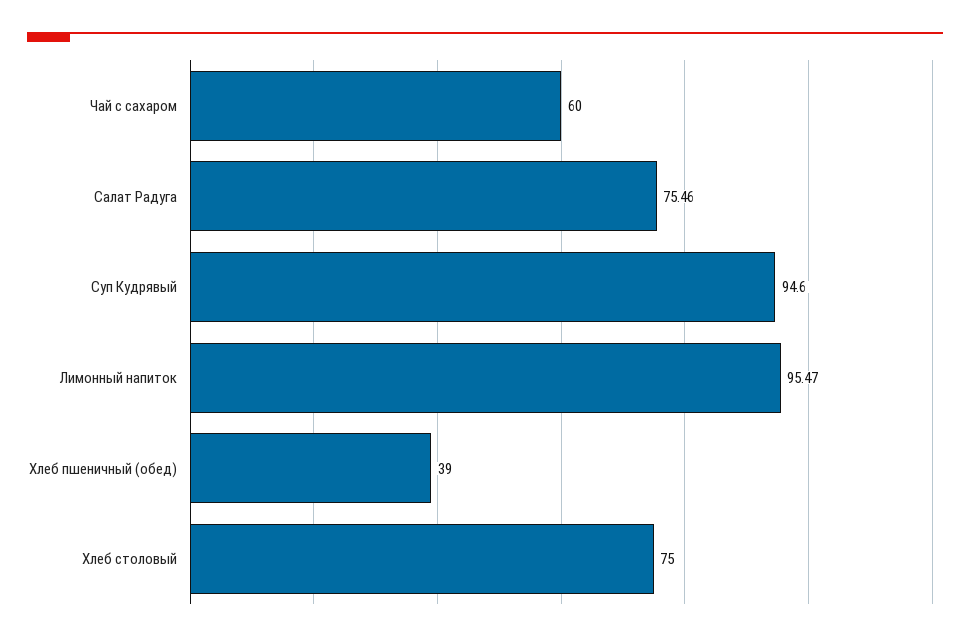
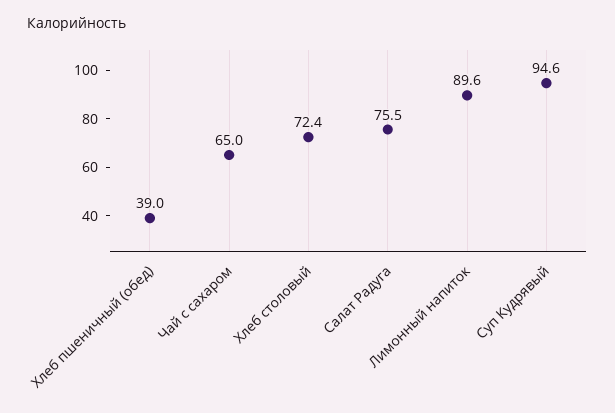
  {
-   "Чай с сахаром": 60,
+   "Чай с сахаром": 65,
    "Салат Радуга": 75.46,
    "Суп Кудрявый": 94.6,
-   "Лимонный напиток": 95.47,
+   "Лимонный напиток": 89.6,
    "Хлеб пшеничный (обед)": 39,
-   "Хлеб столовый": 75
+   "Хлеб столовый": 72.4
  }

